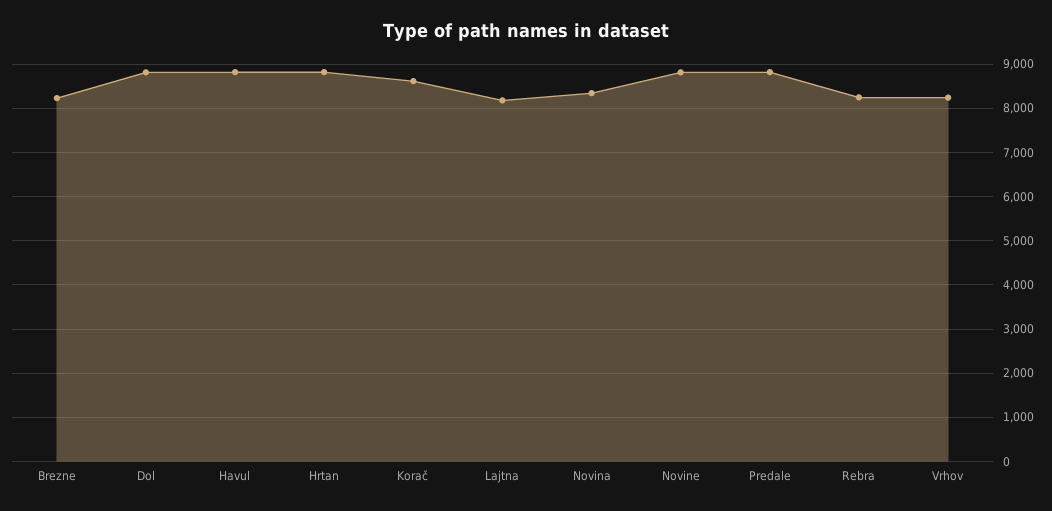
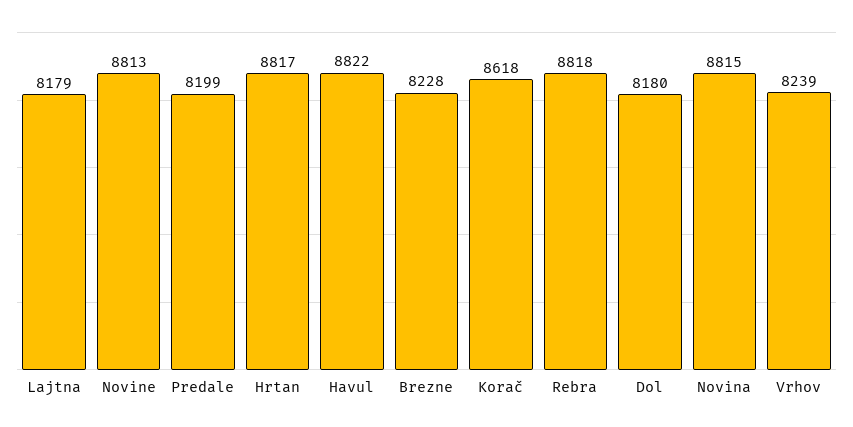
  {
    "Brezne": 8228,
-   "Dol": 8800,
+   "Dol": 8180,
    "Havul": 8822,
    "Hrtan": 8817,
    "Korač": 8618,
    "Lajtna": 8179,
-   "Novina": 8400,
+   "Novina": 8815,
    "Novine": 8813,
-   "Predale": 8800,
+   "Predale": 8199,
-   "Rebra": 8200,
+   "Rebra": 8818,
    "Vrhov": 8239
  }

